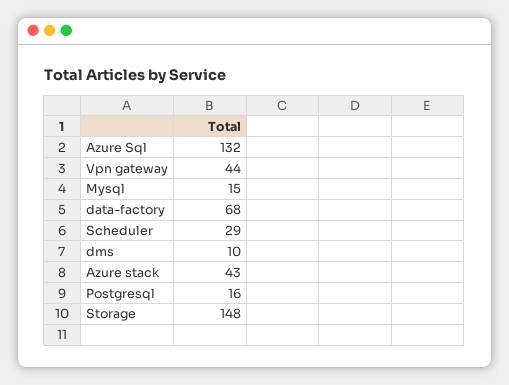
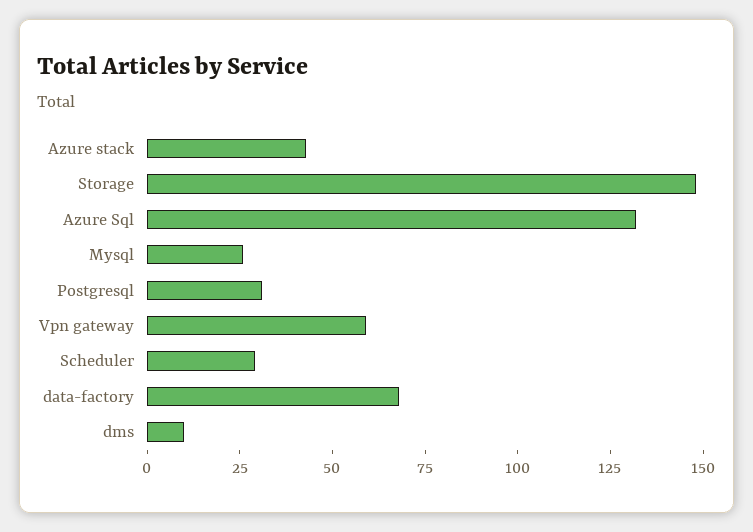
  {
    "Azure Sql": 132,
-   "Vpn gateway": 44,
+   "Vpn gateway": 60,
-   "Mysql": 15,
+   "Mysql": 25,
    "data-factory": 68,
    "Scheduler": 29,
    "dms": 10,
    "Azure stack": 43,
-   "Postgresql": 16,
+   "Postgresql": 30,
    "Storage": 148
  }

